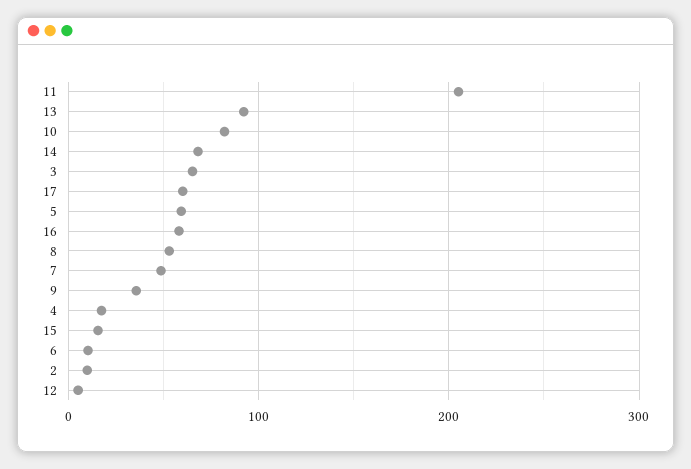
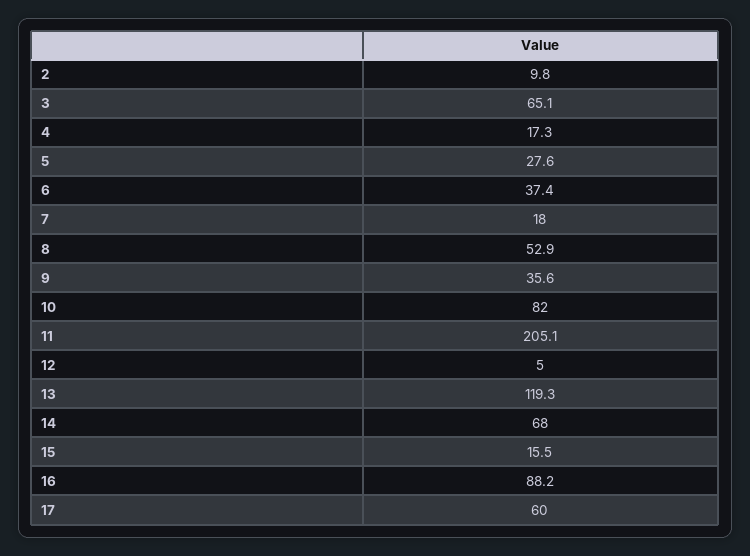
  {
    "11": 205.1,
-   "13": 90,
+   "13": 119.3,
    "10": 82,
    "14": 68,
    "3": 65.1,
    "17": 60,
-   "5": 60,
+   "5": 27.6,
-   "16": 60,
+   "16": 88.2,
    "8": 52.9,
-   "7": 50,
+   "7": 18,
    "9": 35.6,
    "4": 17.3,
    "15": 15.5,
-   "6": 10,
+   "6": 37.4,
    "2": 9.8,
    "12": 5
  }

